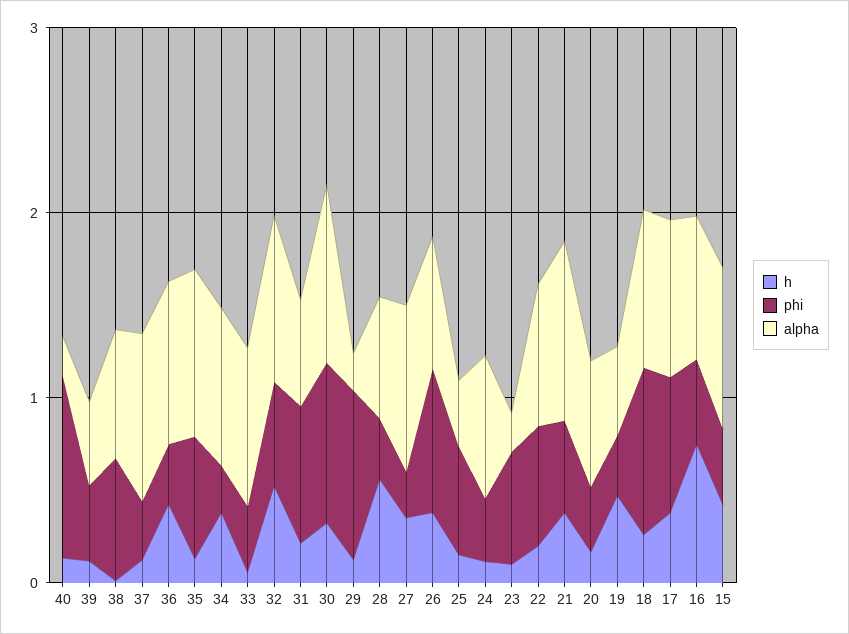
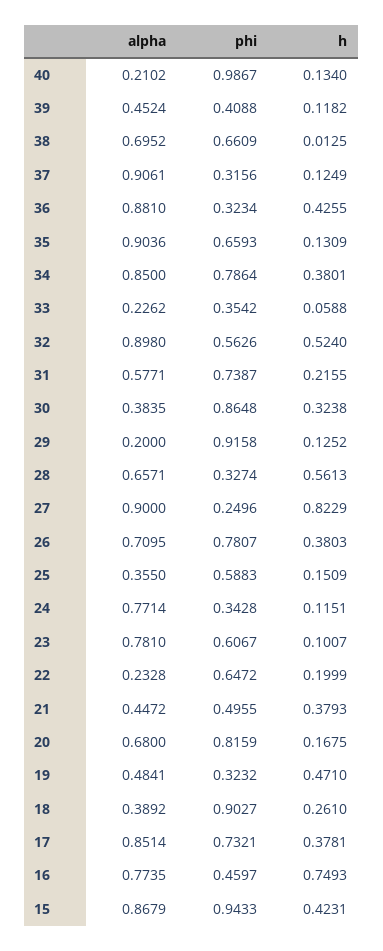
  {
    "h": {
      "40": 0.134,
      "39": 0.1182,
      "38": 0.0125,
      "37": 0.1249,
      "36": 0.4255,
      "35": 0.1309,
      "34": 0.3801,
      "33": 0.0588,
      "32": 0.524,
      "31": 0.2155,
      "30": 0.3238,
      "29": 0.1252,
      "28": 0.5613,
-     "27": 0.4,
+     "27": 0.8229,
      "26": 0.3803,
      "25": 0.1509,
      "24": 0.1151,
      "23": 0.1007,
      "22": 0.1999,
      "21": 0.3793,
      "20": 0.1675,
      "19": 0.471,
      "18": 0.261,
      "17": 0.3781,
      "16": 0.7493,
      "15": 0.4231
    },
    "phi": {
      "40": 0.9867,
      "39": 0.4088,
      "38": 0.6609,
      "37": 0.3156,
      "36": 0.3234,
      "35": 0.6593,
-     "34": 0.2,
+     "34": 0.7864,
      "33": 0.3542,
      "32": 0.5626,
      "31": 0.7387,
      "30": 0.8648,
      "29": 0.9158,
      "28": 0.3274,
      "27": 0.2496,
      "26": 0.7807,
      "25": 0.5883,
      "24": 0.3428,
      "23": 0.6067,
      "22": 0.6472,
      "21": 0.4955,
-     "20": 0.4,
+     "20": 0.8159,
      "19": 0.3232,
      "18": 0.9027,
      "17": 0.7321,
      "16": 0.4597,
-     "15": 0.4
+     "15": 0.9433
    },
    "alpha": {
      "40": 0.2102,
      "39": 0.4524,
      "38": 0.6952,
      "37": 0.9061,
      "36": 0.881,
      "35": 0.9036,
      "34": 0.85,
-     "33": 0.8,
+     "33": 0.2262,
      "32": 0.898,
      "31": 0.5771,
-     "30": 1,
+     "30": 0.3835,
      "29": 0.2,
      "28": 0.6571,
      "27": 0.9,
      "26": 0.7095,
      "25": 0.355,
      "24": 0.7714,
-     "23": 0.2,
+     "23": 0.781,
-     "22": 0.8,
+     "22": 0.2328,
-     "21": 1,
+     "21": 0.4472,
      "20": 0.68,
      "19": 0.4841,
-     "18": 0.8,
+     "18": 0.3892,
      "17": 0.8514,
      "16": 0.7735,
      "15": 0.8679
    }
  }

